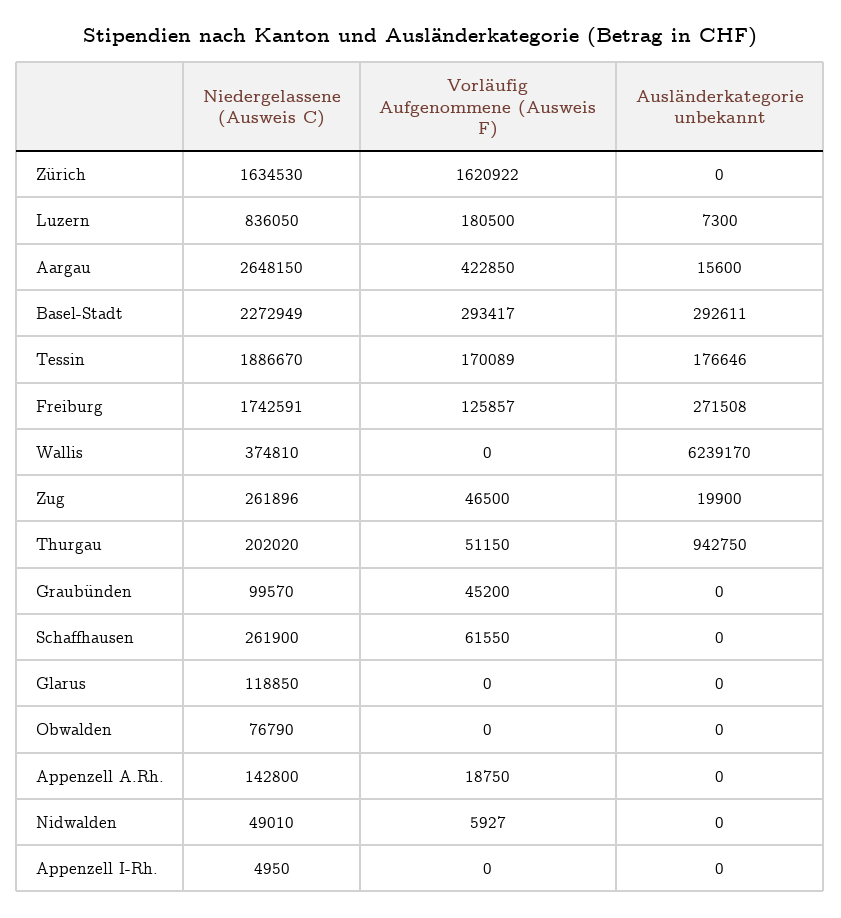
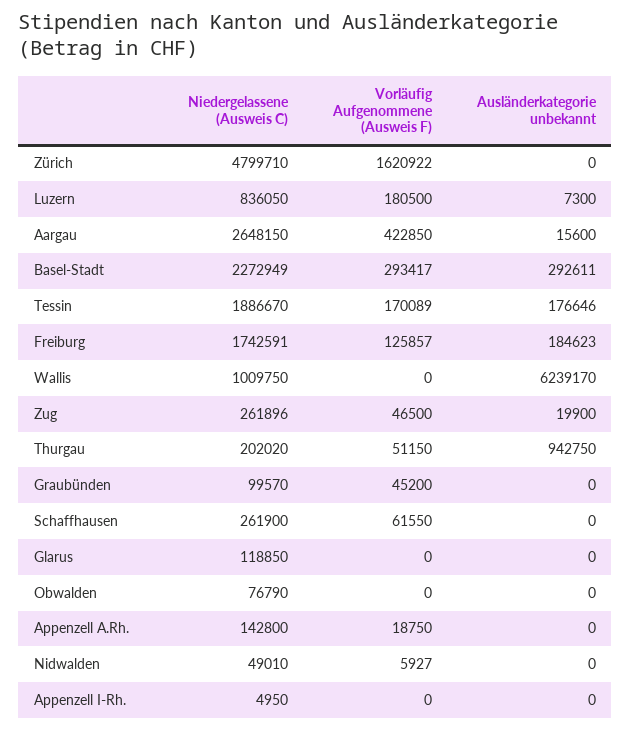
  {
    "Niedergelassene (Ausweis C)": {
-     "Zürich": 1634530,
+     "Zürich": 4799710,
      "Luzern": 836050,
      "Aargau": 2648150,
      "Basel-Stadt": 2272949,
      "Tessin": 1886670,
      "Freiburg": 1742591,
-     "Wallis": 374810,
+     "Wallis": 1009750,
      "Zug": 261896,
      "Thurgau": 202020,
      "Graubünden": 99570,
      "Schaffhausen": 261900,
      "Glarus": 118850,
      "Obwalden": 76790,
      "Appenzell A.Rh.": 142800,
      "Nidwalden": 49010,
      "Appenzell I-Rh.": 4950
    },
    "Vorläufig Aufgenommene (Ausweis F)": {
      "Zürich": 1620922,
      "Luzern": 180500,
      "Aargau": 422850,
      "Basel-Stadt": 293417,
      "Tessin": 170089,
      "Freiburg": 125857,
      "Wallis": 0,
      "Zug": 46500,
      "Thurgau": 51150,
      "Graubünden": 45200,
      "Schaffhausen": 61550,
      "Glarus": 0,
      "Obwalden": 0,
      "Appenzell A.Rh.": 18750,
      "Nidwalden": 5927,
      "Appenzell I-Rh.": 0
    },
    "Ausländerkategorie unbekannt": {
      "Zürich": 0,
      "Luzern": 7300,
      "Aargau": 15600,
      "Basel-Stadt": 292611,
      "Tessin": 176646,
-     "Freiburg": 271508,
+     "Freiburg": 184623,
      "Wallis": 6239170,
      "Zug": 19900,
      "Thurgau": 942750,
      "Graubünden": 0,
      "Schaffhausen": 0,
      "Glarus": 0,
      "Obwalden": 0,
      "Appenzell A.Rh.": 0,
      "Nidwalden": 0,
      "Appenzell I-Rh.": 0
    }
  }

